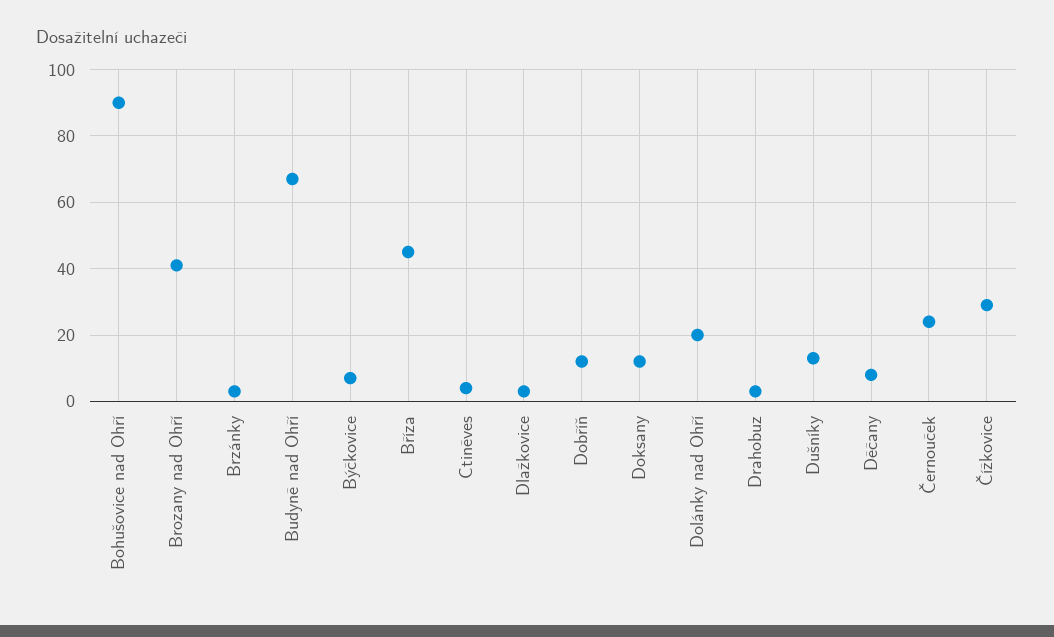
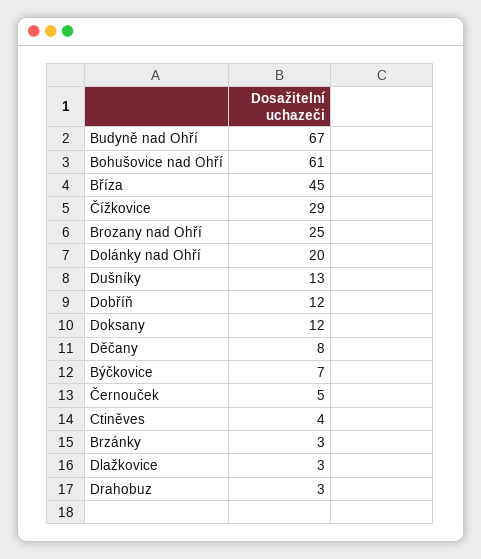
  {
-   "Bohušovice nad Ohří": 90,
+   "Bohušovice nad Ohří": 61,
-   "Brozany nad Ohří": 40,
+   "Brozany nad Ohří": 25,
    "Brzánky": 3,
    "Budyně nad Ohří": 67,
    "Býčkovice": 7,
    "Bříza": 45,
    "Ctiněves": 4,
    "Dlažkovice": 3,
    "Dobříň": 12,
    "Doksany": 12,
    "Dolánky nad Ohří": 20,
    "Drahobuz": 3,
    "Dušníky": 13,
    "Děčany": 8,
-   "Černouček": 25,
+   "Černouček": 5,
    "Čížkovice": 29
  }

